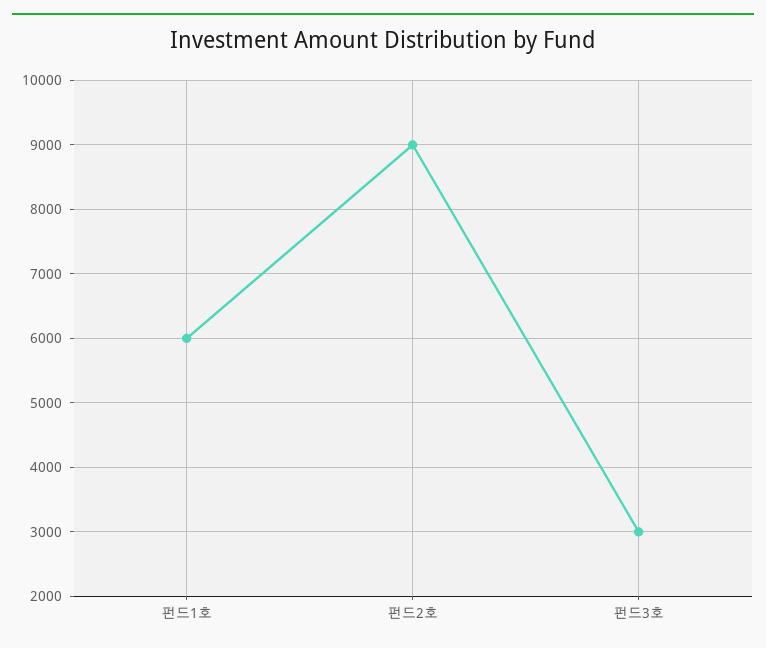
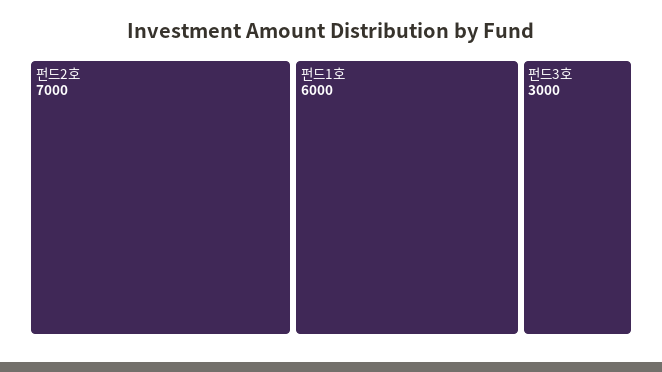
  {
    "펀드1호": 6000,
-   "펀드2호": 9000,
+   "펀드2호": 7000,
    "펀드3호": 3000
  }

